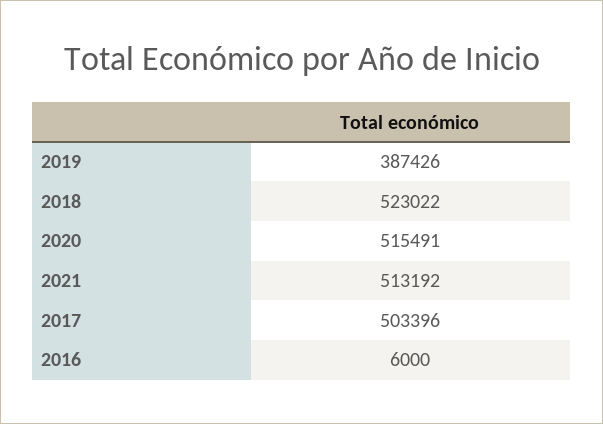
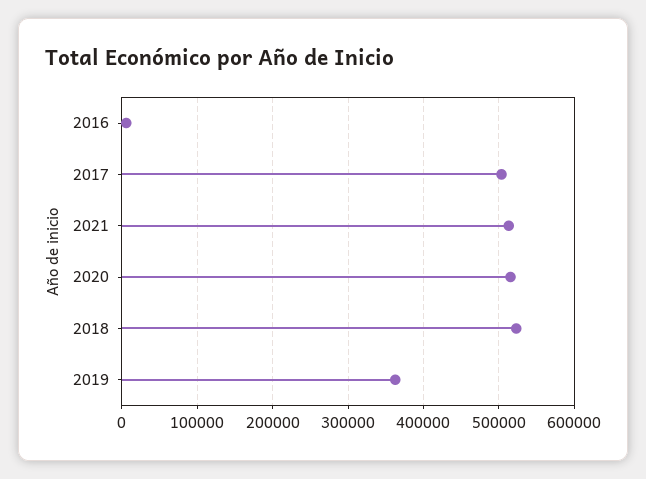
  {
-   "2019": 387426,
+   "2019": 360000,
    "2018": 523022,
    "2020": 515491,
    "2021": 513192,
    "2017": 503396,
    "2016": 6000
  }

